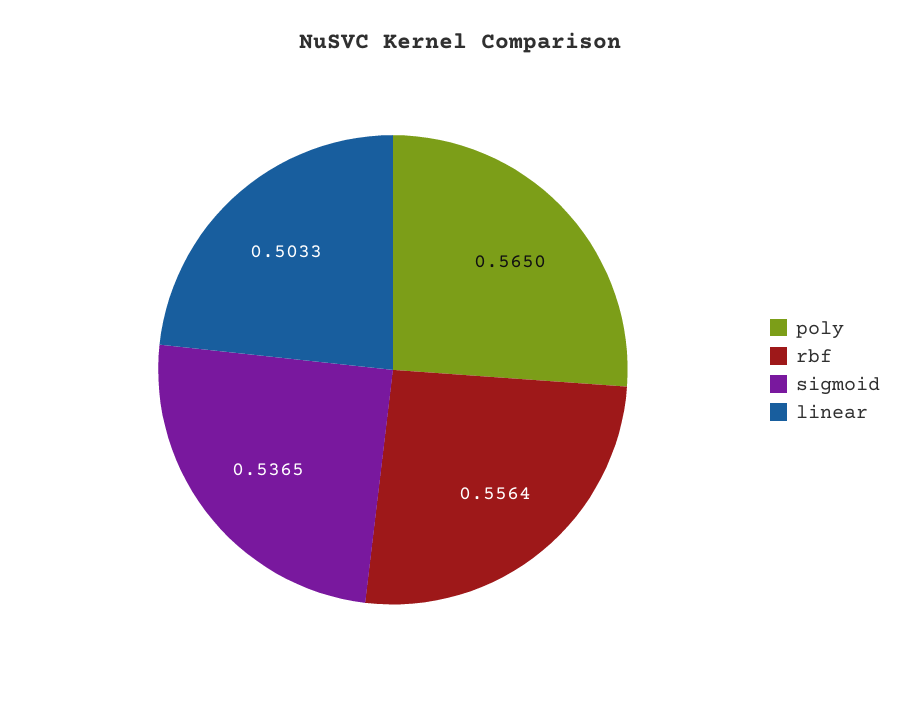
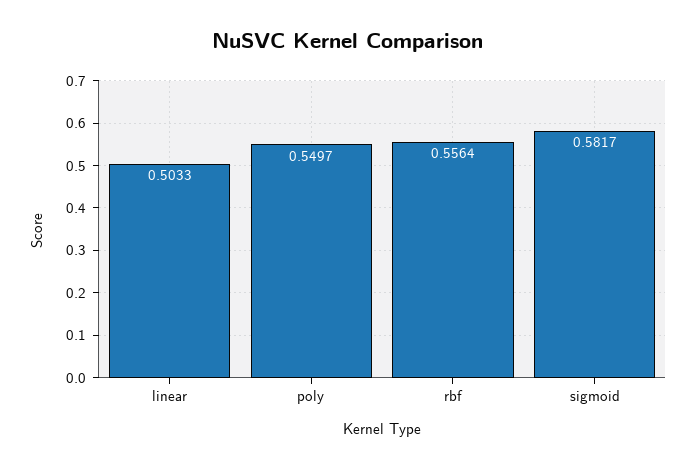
  {
-   "poly": 0.565,
+   "poly": 0.5497,
    "rbf": 0.5564,
-   "sigmoid": 0.5365,
+   "sigmoid": 0.5817,
    "linear": 0.5033
  }

